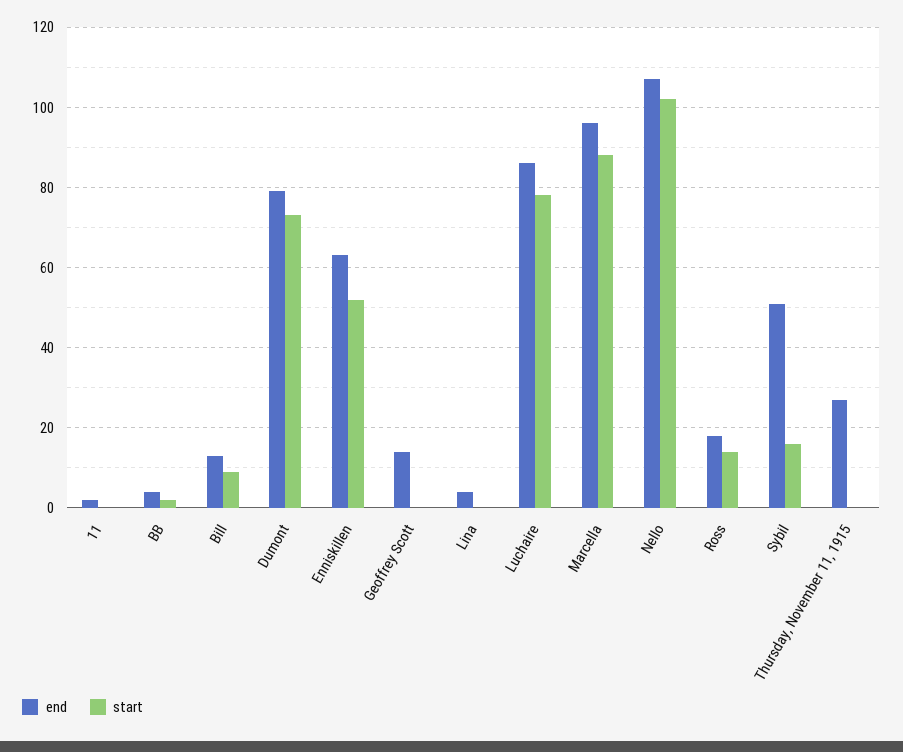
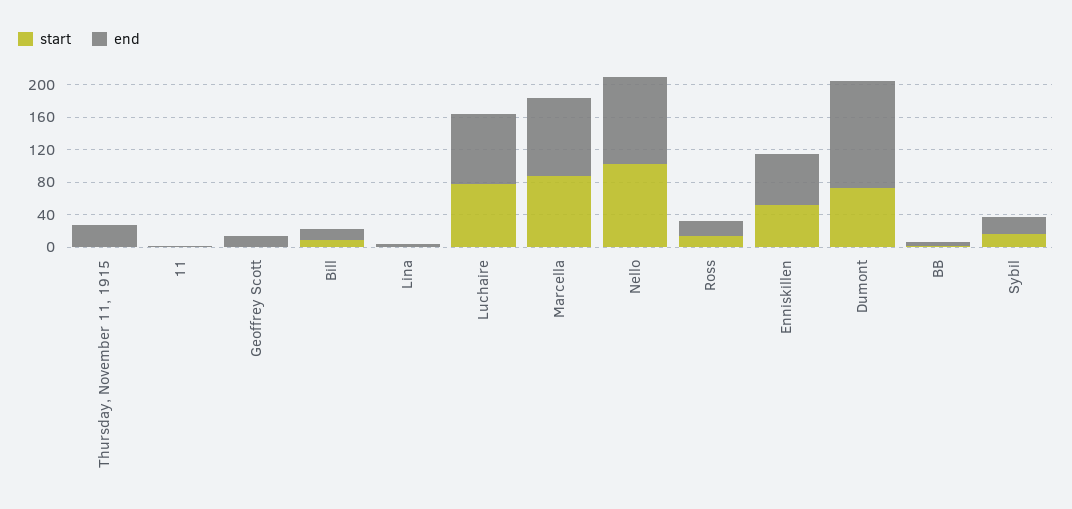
  {
    "end": {
      "11": 0,
      "BB": 5,
      "Bill": 15,
-     "Dumont": 80,
+     "Dumont": 130,
      "Enniskillen": 65,
      "Geoffrey Scott": 15,
      "Lina": 5,
      "Luchaire": 85,
      "Marcella": 95,
      "Nello": 105,
      "Ross": 20,
-     "Sybil": 50,
+     "Sybil": 20,
      "Thursday, November 11, 1915": 25
    },
    "start": {
      "11": 0,
      "BB": 0,
      "Bill": 10,
      "Dumont": 75,
      "Enniskillen": 50,
      "Geoffrey Scott": 0,
      "Lina": 0,
      "Luchaire": 80,
      "Marcella": 90,
      "Nello": 100,
      "Ross": 15,
      "Sybil": 15,
      "Thursday, November 11, 1915": 0
    }
  }

